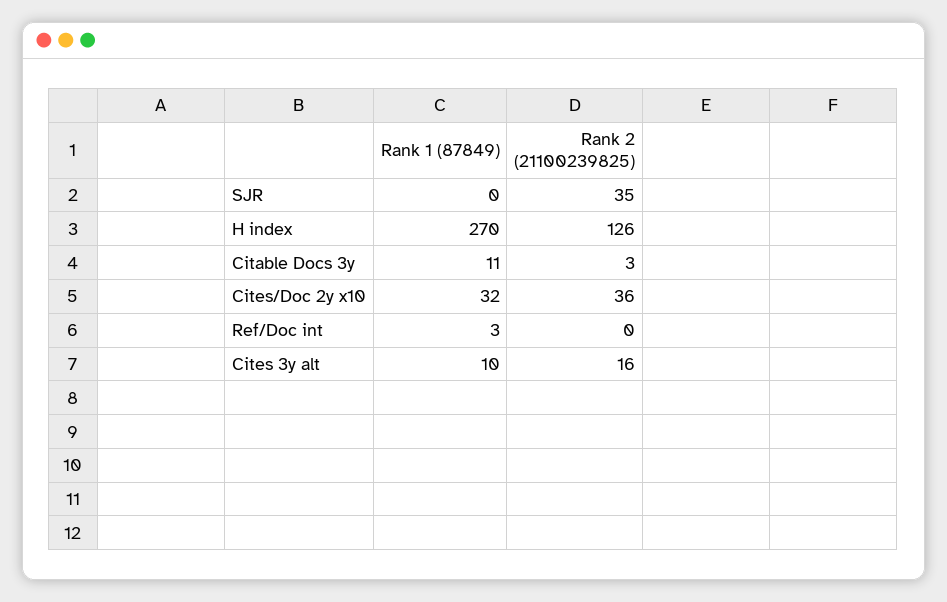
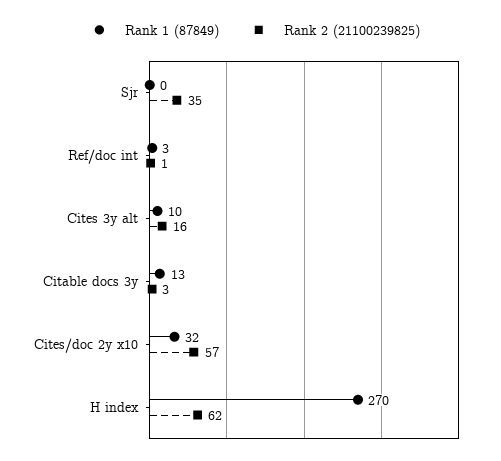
  {
    "Rank 1 (87849)": {
      "SJR": 0,
      "H index": 270,
-     "Citable Docs 3y": 11,
+     "Citable Docs 3y": 13,
      "Cites/Doc 2y x10": 32,
      "Ref/Doc int": 3,
      "Cites 3y alt": 10
    },
    "Rank 2 (21100239825)": {
      "SJR": 35,
-     "H index": 126,
+     "H index": 62,
      "Citable Docs 3y": 3,
-     "Cites/Doc 2y x10": 36,
+     "Cites/Doc 2y x10": 57,
-     "Ref/Doc int": 0,
+     "Ref/Doc int": 1,
      "Cites 3y alt": 16
    }
  }

